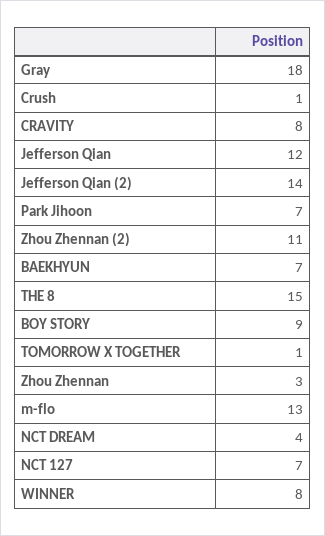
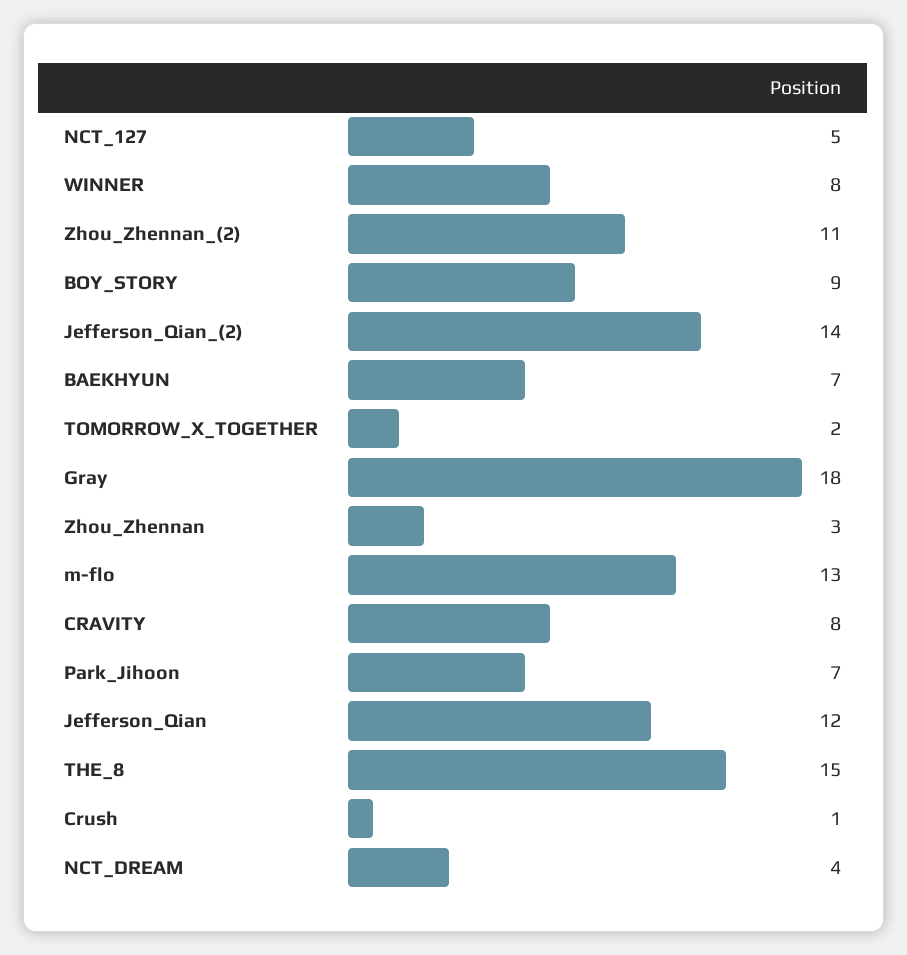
  {
    "Gray": 18,
    "Crush": 1,
    "CRAVITY": 8,
    "Jefferson Qian": 12,
    "Jefferson Qian (2)": 14,
    "Park Jihoon": 7,
    "Zhou Zhennan (2)": 11,
    "BAEKHYUN": 7,
    "THE 8": 15,
    "BOY STORY": 9,
-   "TOMORROW X TOGETHER": 1,
+   "TOMORROW X TOGETHER": 2,
    "Zhou Zhennan": 3,
    "m-flo": 13,
    "NCT DREAM": 4,
-   "NCT 127": 7,
+   "NCT 127": 5,
    "WINNER": 8
  }

